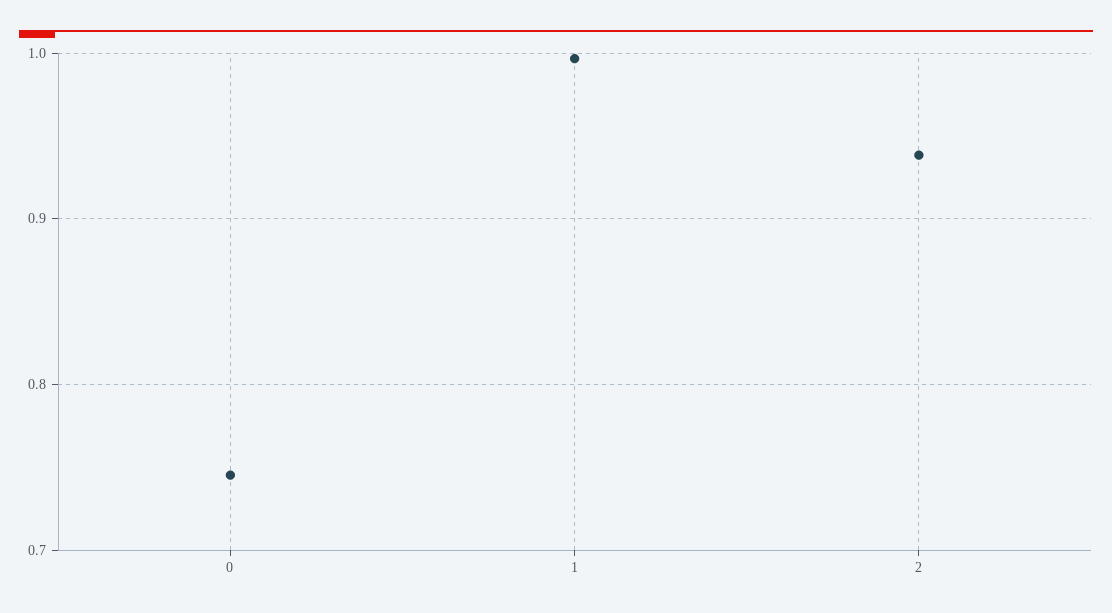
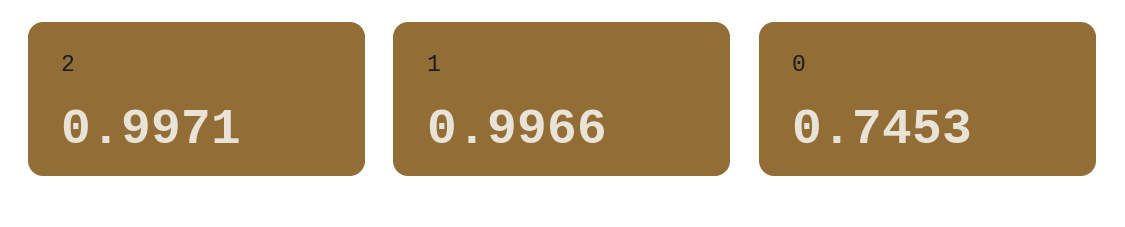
  {
    "0": 0.7453,
    "1": 0.9966,
-   "2": 0.94
+   "2": 0.9971
  }

